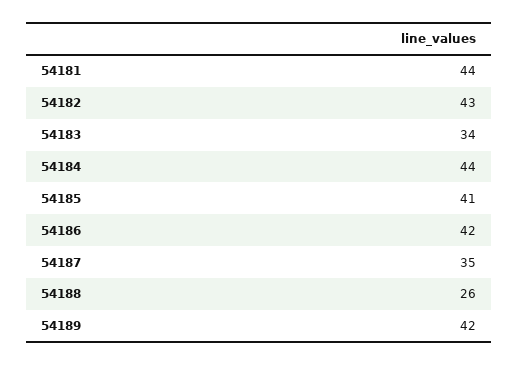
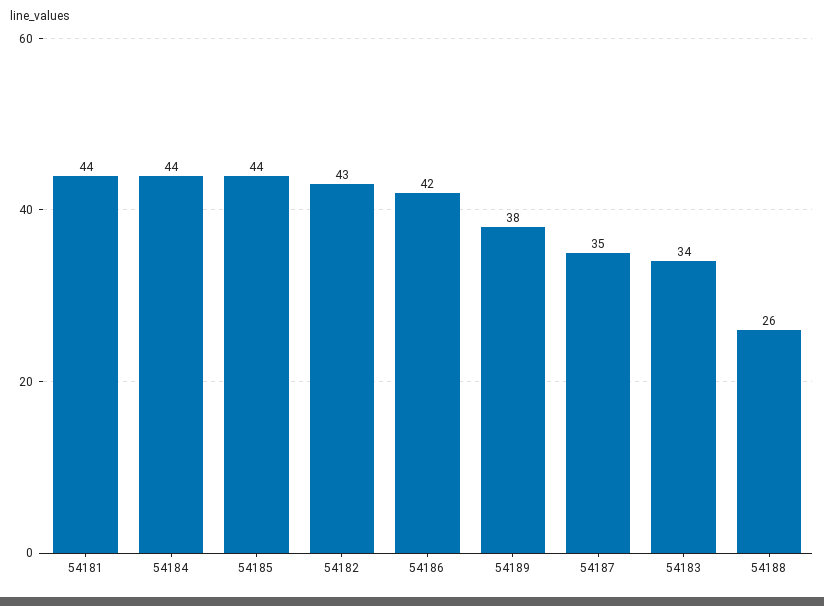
  {
    "54181": 44,
    "54182": 43,
    "54183": 34,
    "54184": 44,
-   "54185": 41,
+   "54185": 44,
    "54186": 42,
    "54187": 35,
    "54188": 26,
-   "54189": 42
+   "54189": 38
  }

